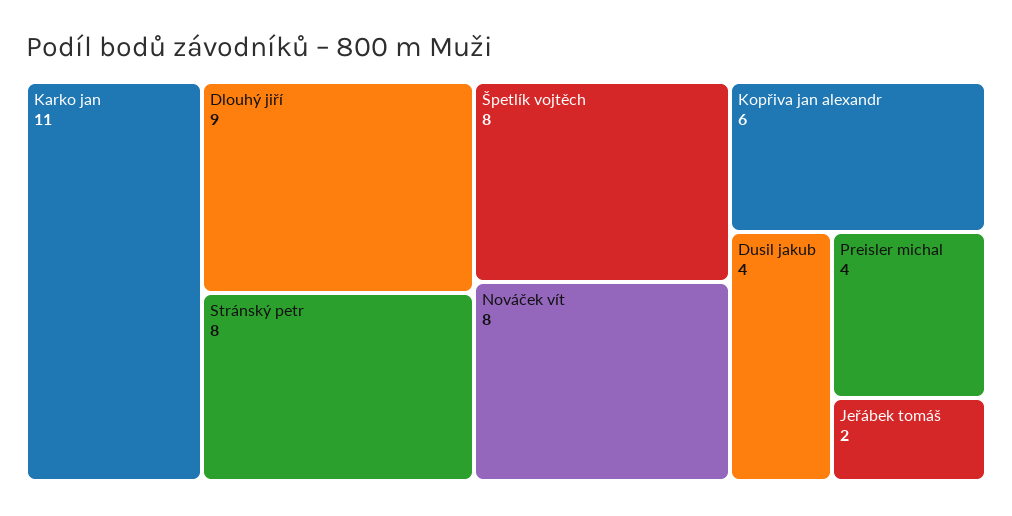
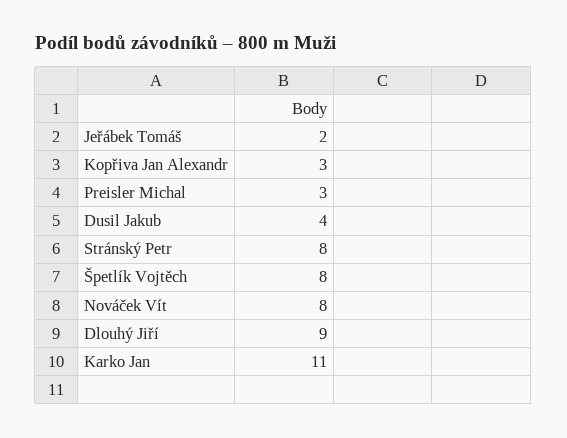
  {
    "Karko jan": 11,
    "Dlouhý jiří": 9,
    "Stránský petr": 8,
    "Špetlík vojtěch": 8,
    "Nováček vít": 8,
-   "Kopřiva jan alexandr": 6,
+   "Kopřiva jan alexandr": 3,
    "Dusil jakub": 4,
-   "Preisler michal": 4,
+   "Preisler michal": 3,
    "Jeřábek tomáš": 2
  }

